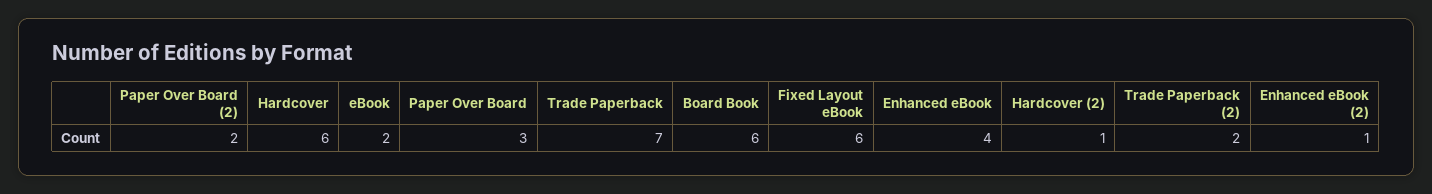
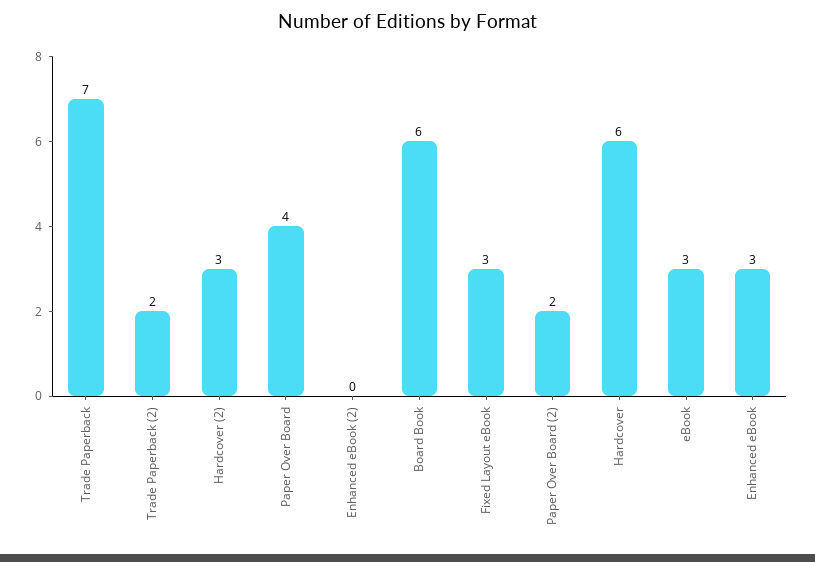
  {
    "Paper Over Board (2)": 2,
    "Hardcover": 6,
-   "eBook": 2,
+   "eBook": 3,
-   "Paper Over Board": 3,
+   "Paper Over Board": 4,
    "Trade Paperback": 7,
    "Board Book": 6,
-   "Fixed Layout eBook": 6,
+   "Fixed Layout eBook": 3,
-   "Enhanced eBook": 4,
+   "Enhanced eBook": 3,
-   "Hardcover (2)": 1,
+   "Hardcover (2)": 3,
    "Trade Paperback (2)": 2,
-   "Enhanced eBook (2)": 1
+   "Enhanced eBook (2)": 0
  }

